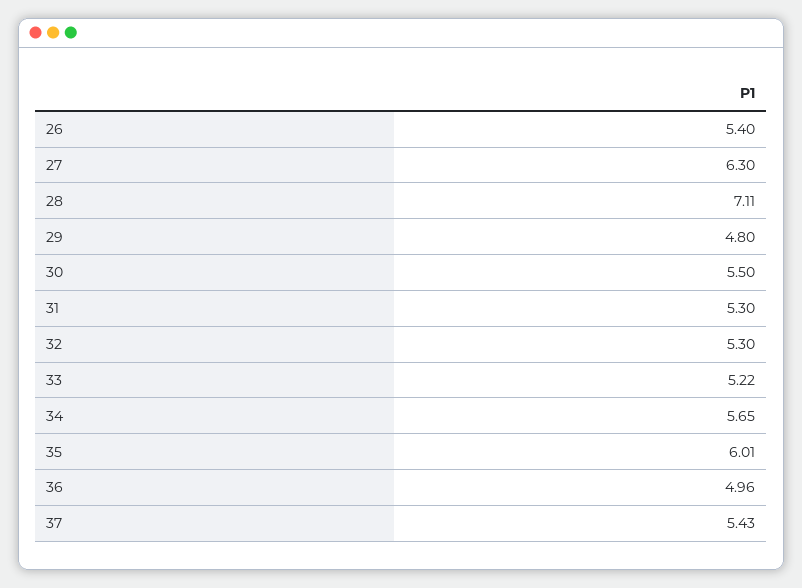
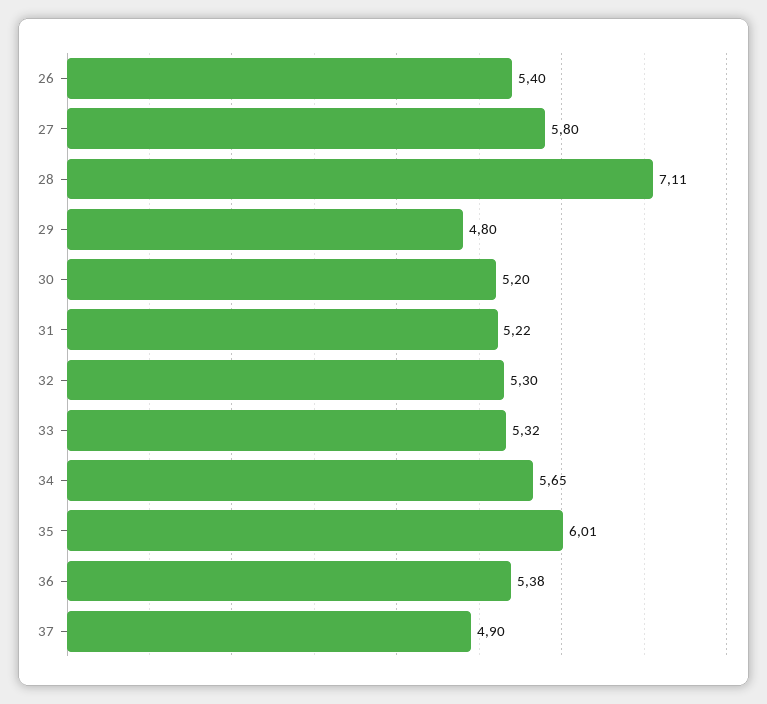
  {
    "26": 5.4,
-   "27": 6.3,
+   "27": 5.8,
    "28": 7.11,
    "29": 4.8,
-   "30": 5.5,
+   "30": 5.2,
-   "31": 5.3,
+   "31": 5.22,
    "32": 5.3,
-   "33": 5.22,
+   "33": 5.32,
    "34": 5.65,
    "35": 6.01,
-   "36": 4.96,
+   "36": 5.38,
-   "37": 5.43
+   "37": 4.9
  }

